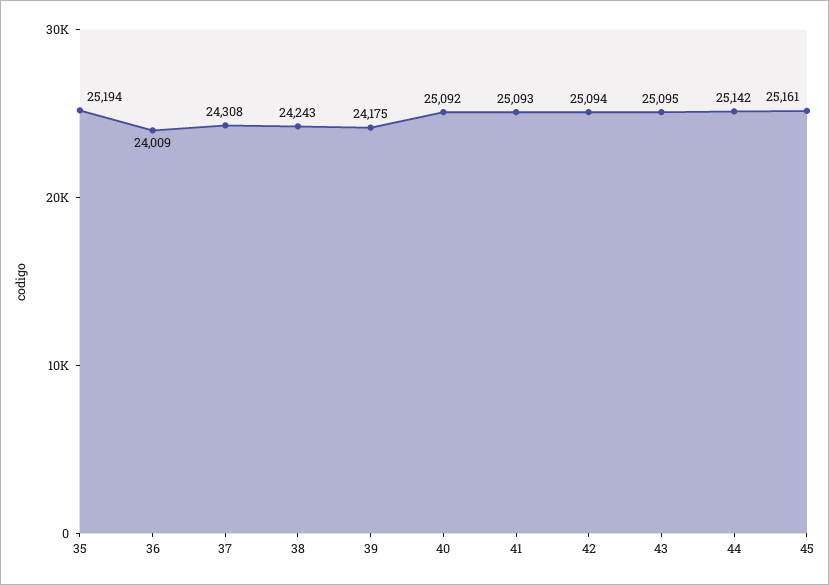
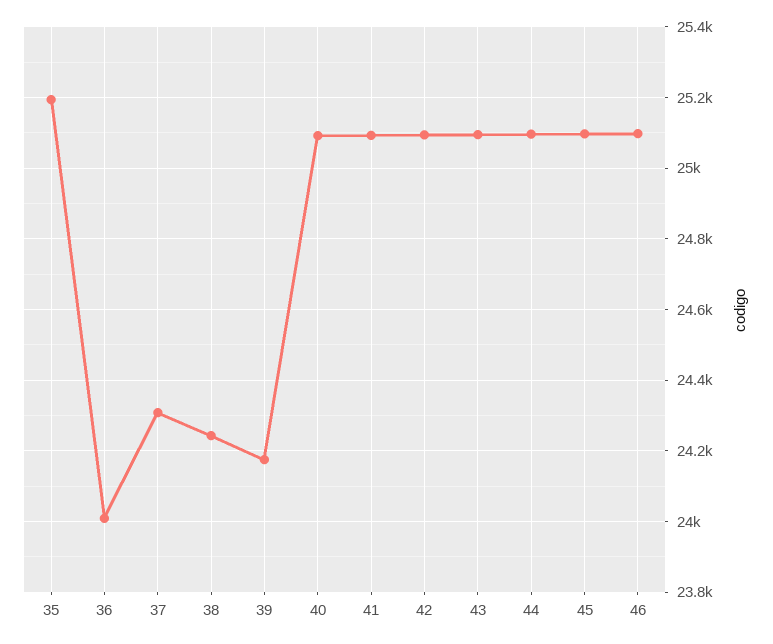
  {
    "35": 25194,
    "36": 24009,
    "37": 24308,
    "38": 24243,
    "39": 24175,
    "40": 25092,
    "41": 25093,
    "42": 25094,
    "43": 25095,
-   "44": 25142,
+   "44": 25100,
-   "45": 25161
+   "45": 25100,
+   "46": 25100
  }

